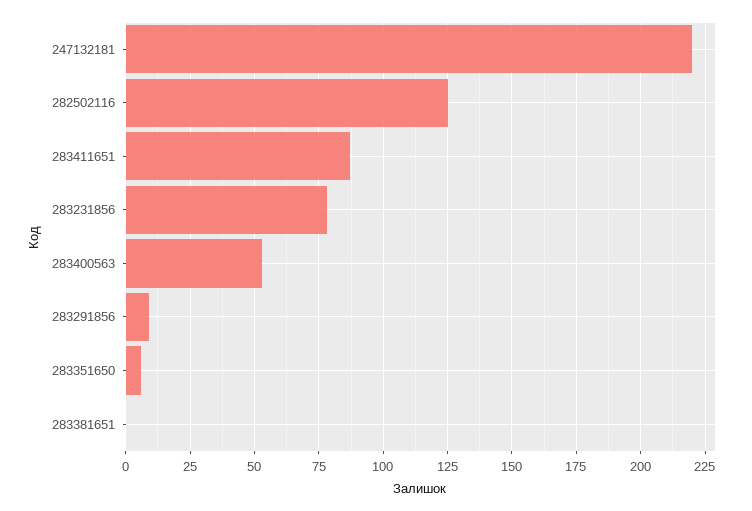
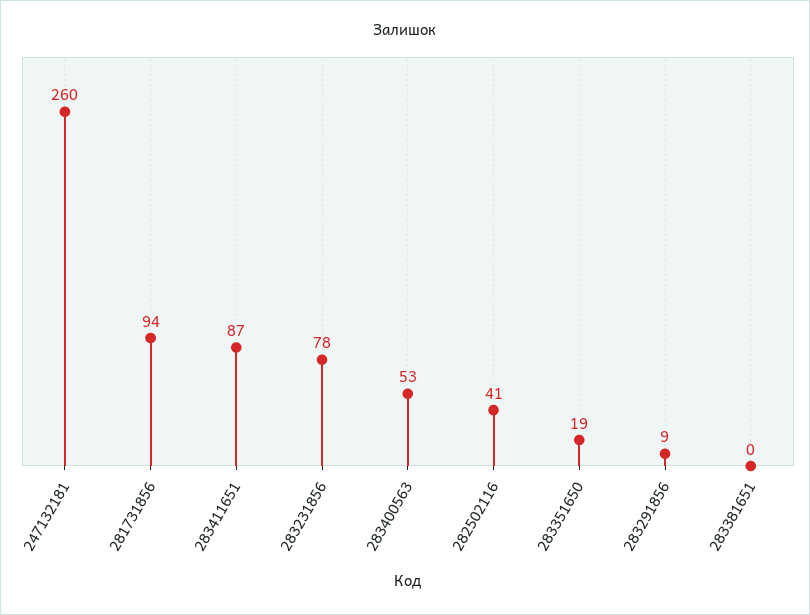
  {
-   "247132181": 220,
+   "247132181": 260,
-   "282502116": 125,
+   "282502116": 41,
    "283411651": 87,
    "283231856": 78,
    "283400563": 53,
    "283291856": 9,
-   "283351650": 5,
+   "283351650": 19,
-   "283381651": 0
+   "283381651": 0,
+   "281731856": 94
  }

